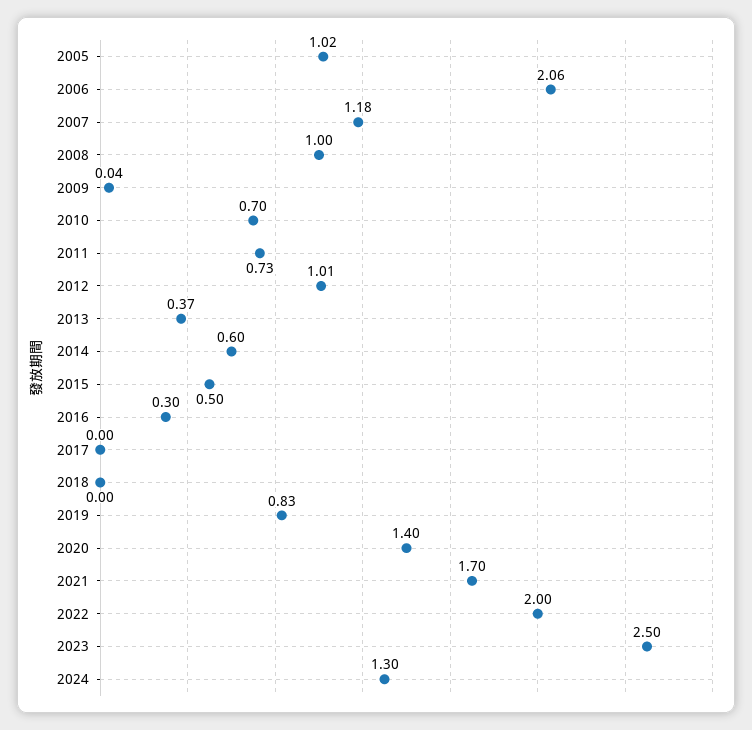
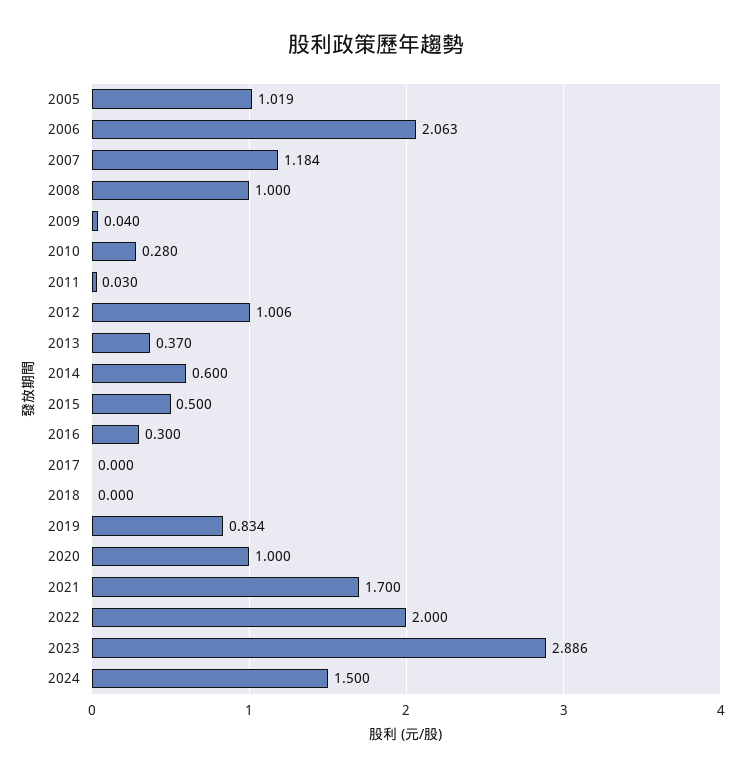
  {
    "2005": 1.019,
    "2006": 2.063,
    "2007": 1.184,
    "2008": 1,
    "2009": 0.04,
-   "2010": 0.7,
+   "2010": 0.28,
-   "2011": 0.73,
+   "2011": 0.03,
    "2012": 1.006,
    "2013": 0.37,
    "2014": 0.6,
    "2015": 0.5,
    "2016": 0.3,
    "2017": 0,
    "2018": 0,
    "2019": 0.834,
-   "2020": 1.4,
+   "2020": 1,
    "2021": 1.7,
    "2022": 2,
-   "2023": 2.5,
+   "2023": 2.886,
-   "2024": 1.3
+   "2024": 1.5
  }

